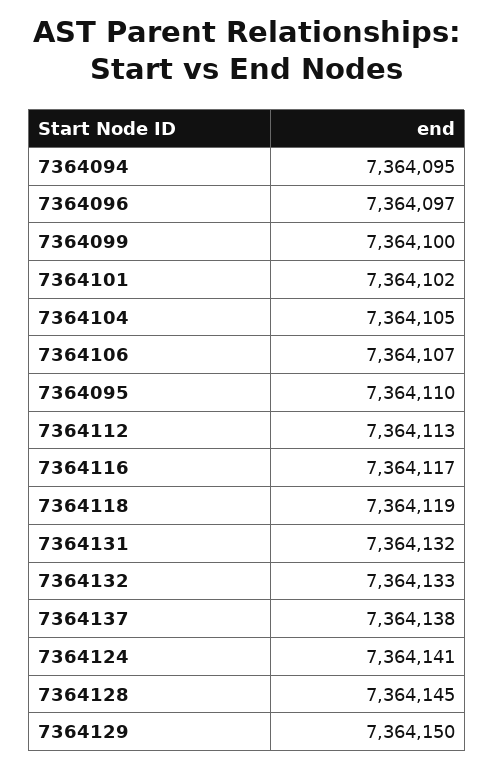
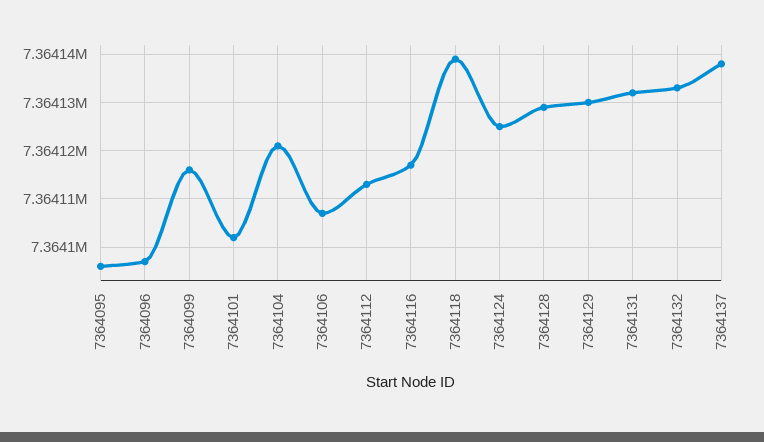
  {
-   "7364094": 7364095,
    "7364096": 7364097,
-   "7364099": 7364100,
+   "7364099": 7364115,
    "7364101": 7364102,
-   "7364104": 7364105,
+   "7364104": 7364120,
    "7364106": 7364107,
-   "7364095": 7364110,
+   "7364095": 7364095,
    "7364112": 7364113,
    "7364116": 7364117,
-   "7364118": 7364119,
+   "7364118": 7364140,
    "7364131": 7364132,
    "7364132": 7364133,
    "7364137": 7364138,
-   "7364124": 7364141,
+   "7364124": 7364125,
-   "7364128": 7364145,
+   "7364128": 7364130,
-   "7364129": 7364150
+   "7364129": 7364130
  }

